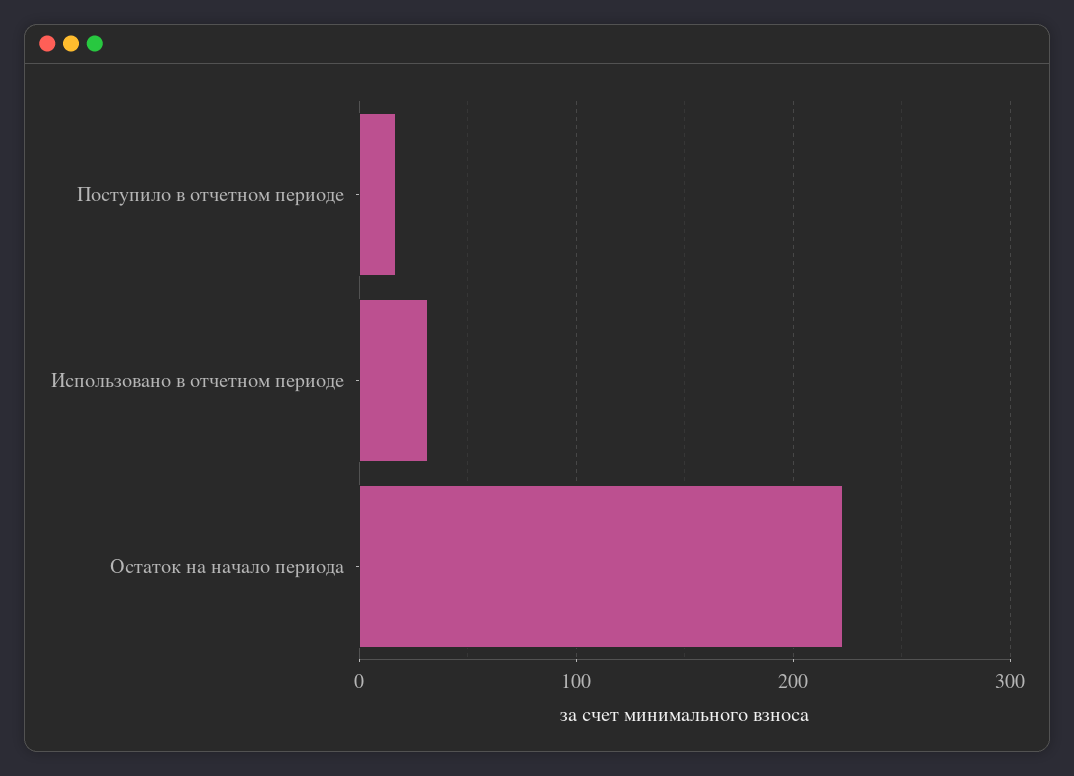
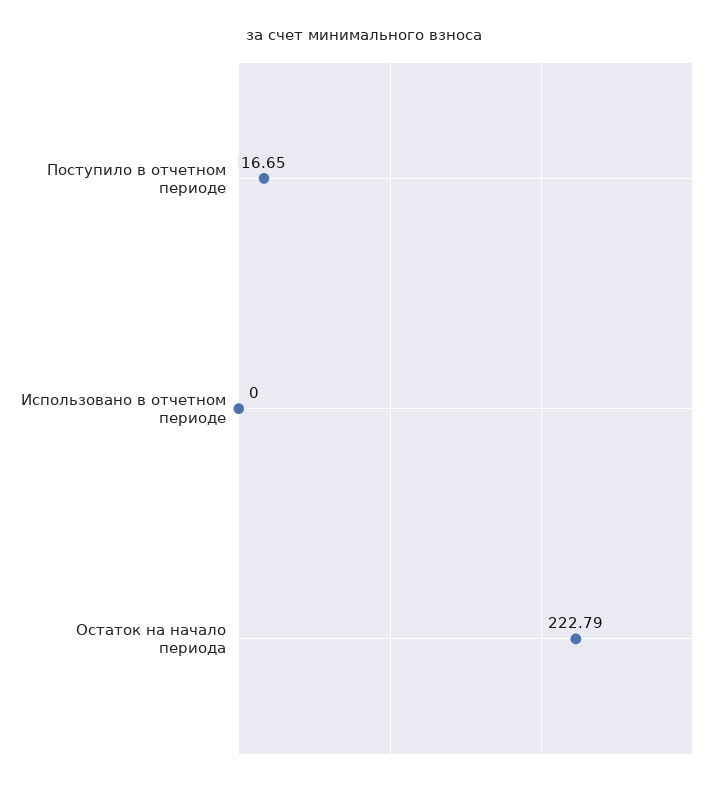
  {
    "Поступило в отчетном периоде": 16.65,
-   "Использовано в отчетном периоде": 30,
+   "Использовано в отчетном периоде": 0,
    "Остаток на начало периода": 222.79
  }

